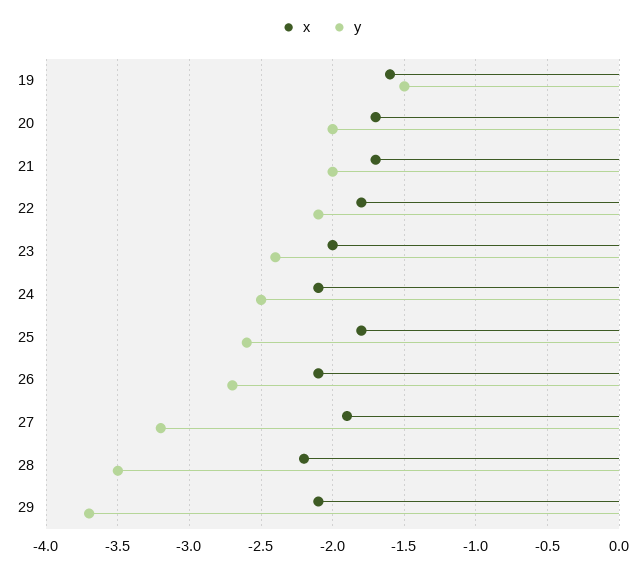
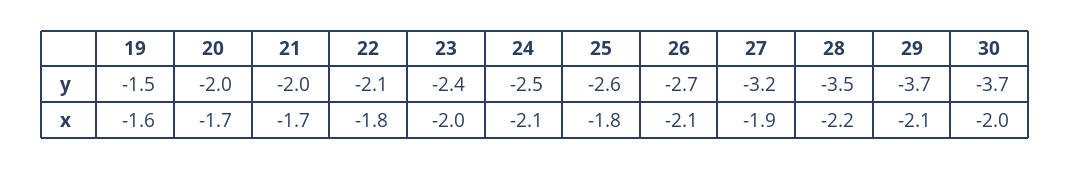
  {
    "x": {
      "19": -1.6,
      "20": -1.7,
      "21": -1.7,
      "22": -1.8,
      "23": -2,
      "24": -2.1,
      "25": -1.8,
      "26": -2.1,
      "27": -1.9,
      "28": -2.2,
-     "29": -2.1
+     "29": -2.1,
+     "30": -2
    },
    "y": {
      "19": -1.5,
      "20": -2,
      "21": -2,
      "22": -2.1,
      "23": -2.4,
      "24": -2.5,
      "25": -2.6,
      "26": -2.7,
      "27": -3.2,
      "28": -3.5,
-     "29": -3.7
+     "29": -3.7,
+     "30": -3.7
    }
  }

